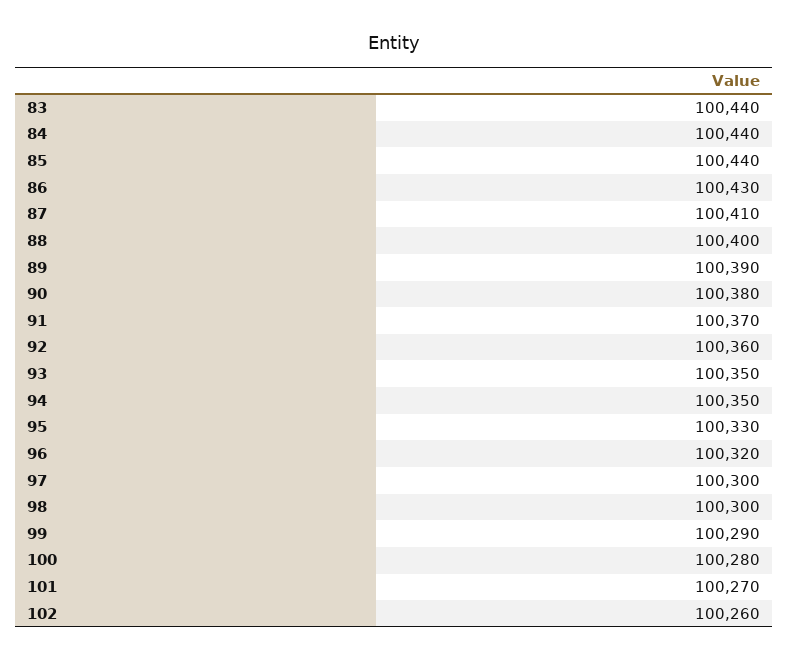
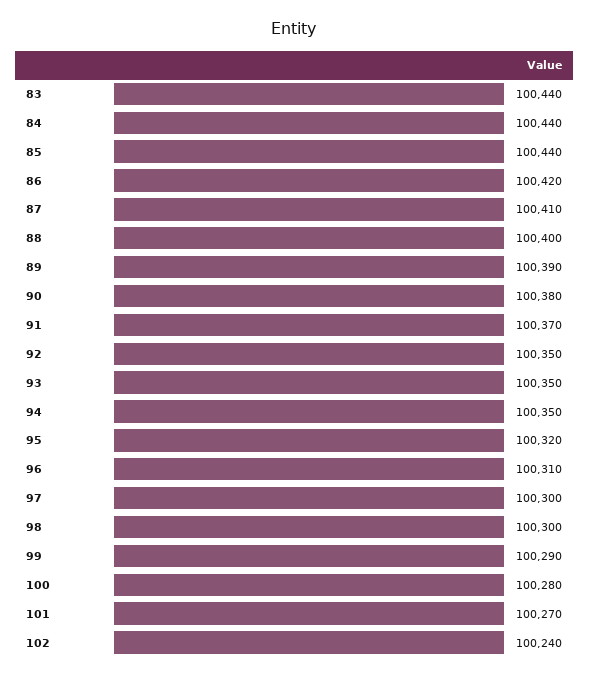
  {
    "83": 100440,
    "84": 100440,
    "85": 100440,
-   "86": 100430,
+   "86": 100420,
    "87": 100410,
    "88": 100400,
    "89": 100390,
    "90": 100380,
    "91": 100370,
-   "92": 100360,
+   "92": 100350,
    "93": 100350,
    "94": 100350,
-   "95": 100330,
+   "95": 100320,
-   "96": 100320,
+   "96": 100310,
    "97": 100300,
    "98": 100300,
    "99": 100290,
    "100": 100280,
    "101": 100270,
-   "102": 100260
+   "102": 100240
  }

